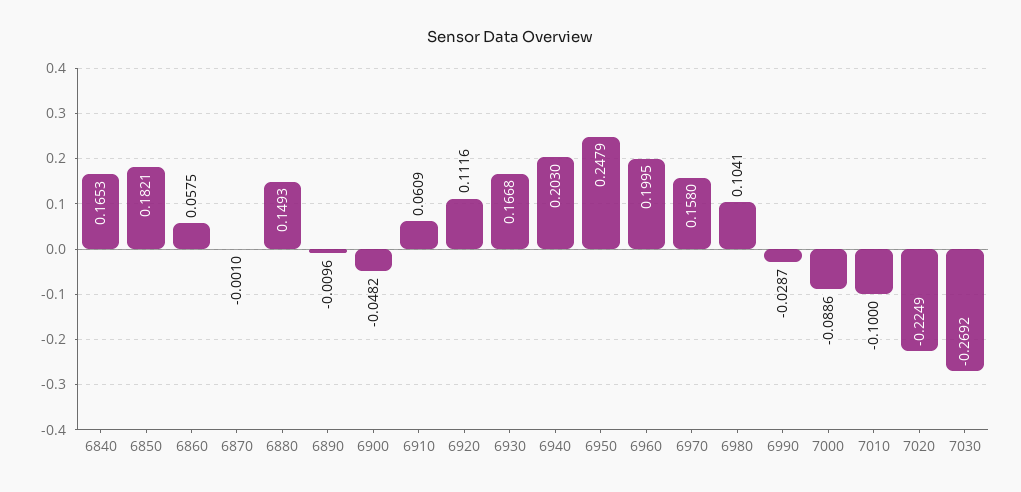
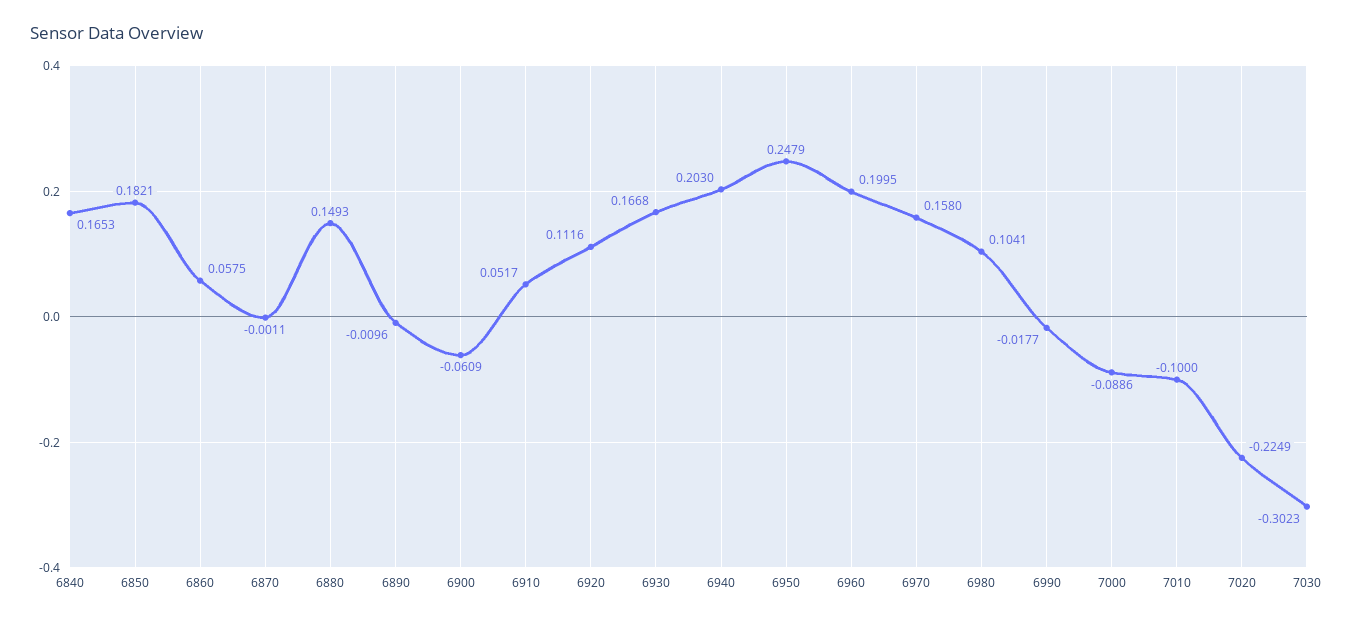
  {
    "6840": 0.1653,
    "6850": 0.1821,
    "6860": 0.0575,
-   "6870": -0.001,
+   "6870": -0.0011,
    "6880": 0.1493,
    "6890": -0.0096,
-   "6900": -0.0482,
+   "6900": -0.0609,
-   "6910": 0.0609,
+   "6910": 0.0517,
    "6920": 0.1116,
    "6930": 0.1668,
    "6940": 0.203,
    "6950": 0.2479,
    "6960": 0.1995,
    "6970": 0.158,
    "6980": 0.1041,
-   "6990": -0.0287,
+   "6990": -0.0177,
    "7000": -0.0886,
    "7010": -0.1,
    "7020": -0.2249,
-   "7030": -0.2692
+   "7030": -0.3023
  }

